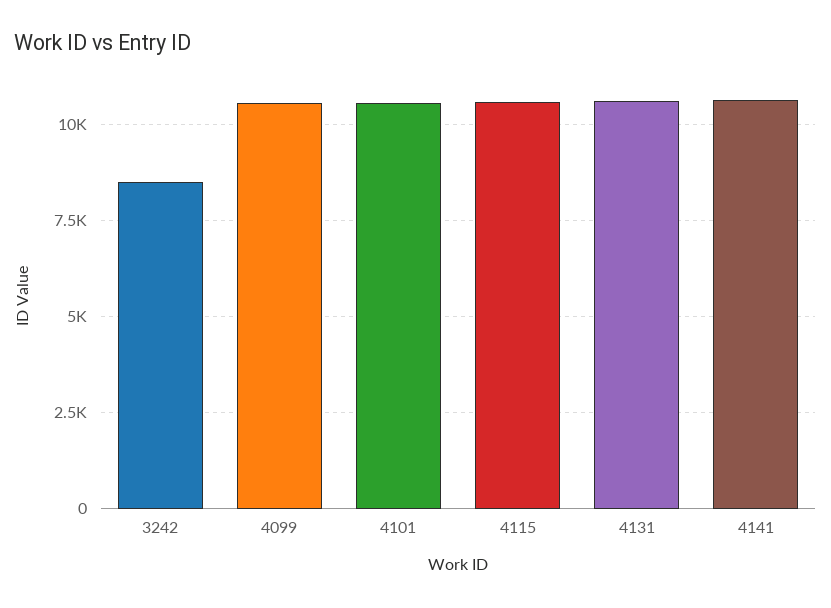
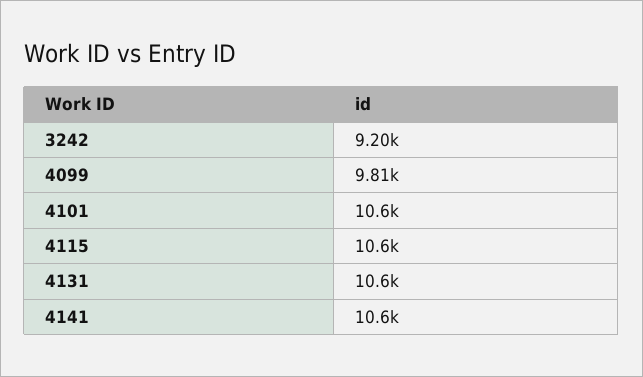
  {
-   "3242": 8500,
+   "3242": 9200,
-   "4099": 10500,
+   "4099": 9810,
    "4101": 10600,
    "4115": 10600,
    "4131": 10600,
    "4141": 10600
  }

